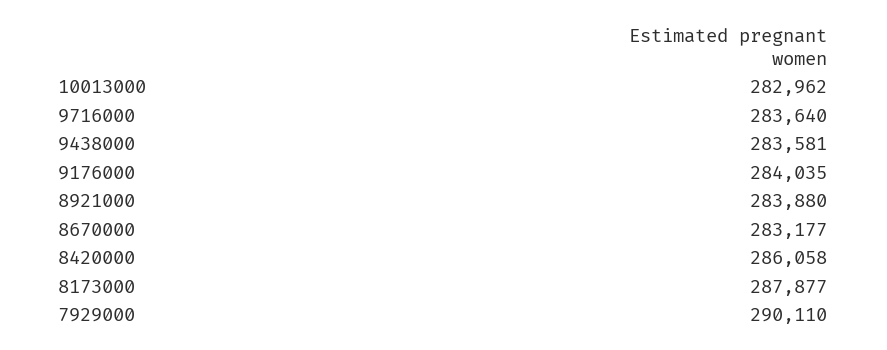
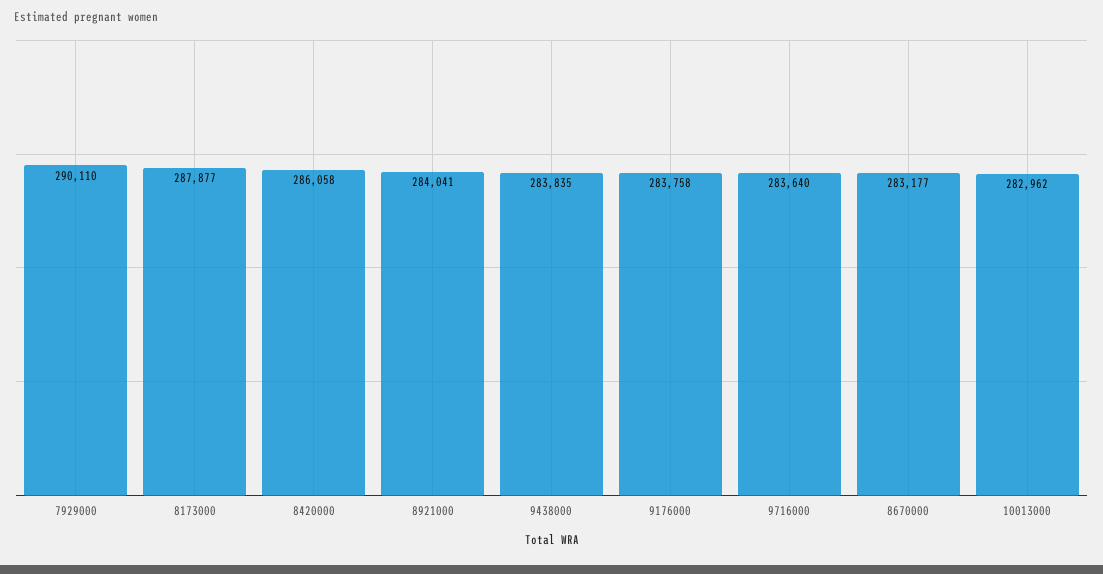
  {
    "10013000": 282962,
    "9716000": 283640,
-   "9438000": 283581,
+   "9438000": 283835,
-   "9176000": 284035,
+   "9176000": 283758,
-   "8921000": 283880,
+   "8921000": 284041,
    "8670000": 283177,
    "8420000": 286058,
    "8173000": 287877,
    "7929000": 290110
  }

